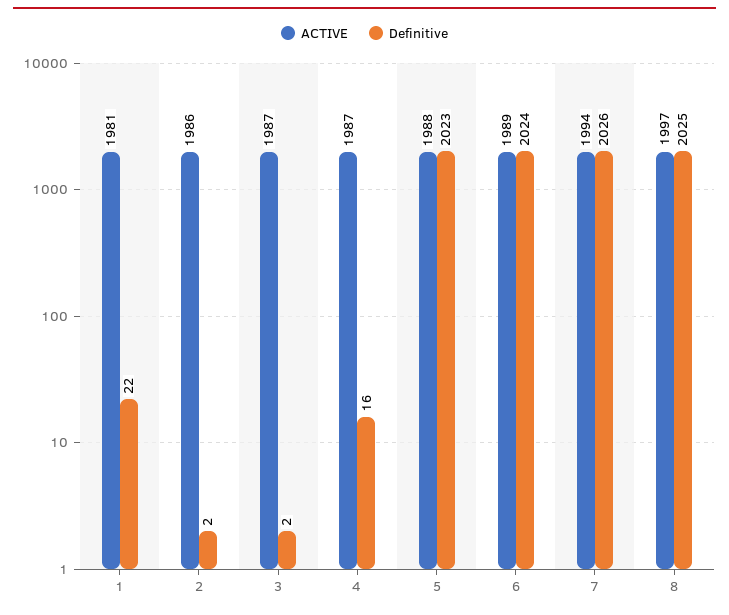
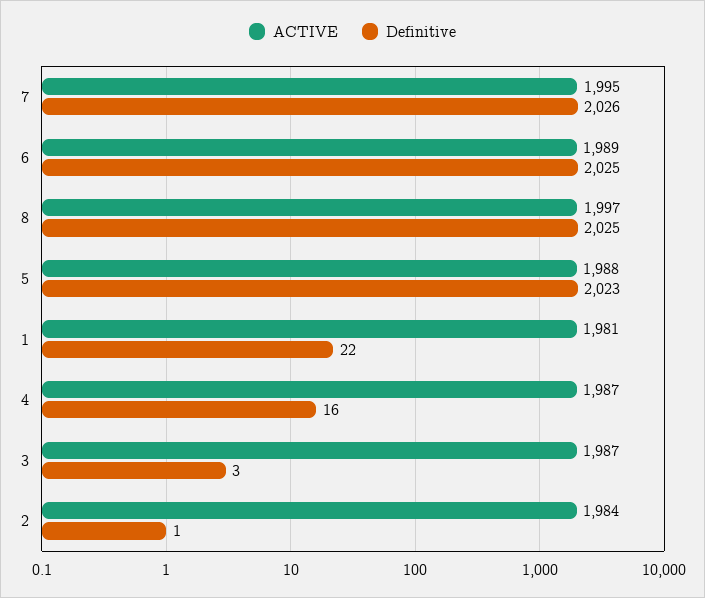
  {
    "ACTIVE": {
      "1": 1981,
-     "2": 1986,
+     "2": 1984,
      "3": 1987,
      "4": 1987,
      "5": 1988,
      "6": 1989,
-     "7": 1994,
+     "7": 1995,
      "8": 1997
    },
    "Definitive": {
      "1": 22,
-     "2": 2,
+     "2": 1,
-     "3": 2,
+     "3": 3,
      "4": 16,
      "5": 2023,
-     "6": 2024,
+     "6": 2025,
      "7": 2026,
      "8": 2025
    }
  }

